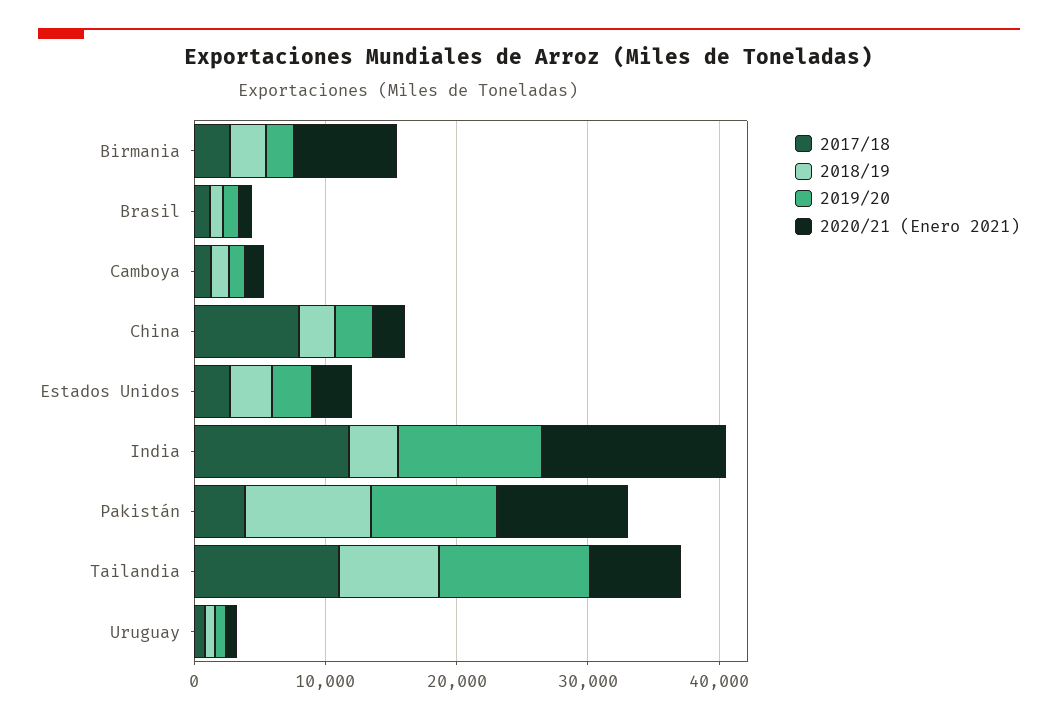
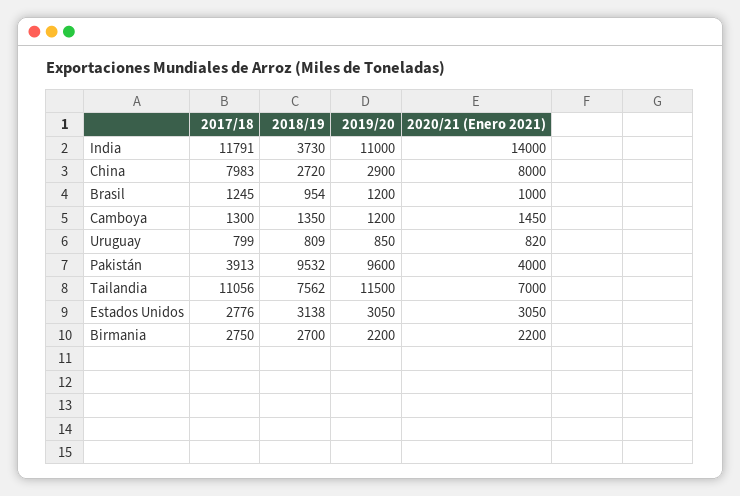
  {
    "2017/18": {
      "Birmania": 2750,
      "Brasil": 1245,
      "Camboya": 1300,
      "China": 7983,
      "Estados Unidos": 2776,
      "India": 11791,
      "Pakistán": 3913,
      "Tailandia": 11056,
      "Uruguay": 799
    },
    "2018/19": {
      "Birmania": 2700,
      "Brasil": 954,
      "Camboya": 1350,
      "China": 2720,
      "Estados Unidos": 3138,
      "India": 3730,
      "Pakistán": 9532,
      "Tailandia": 7562,
      "Uruguay": 809
    },
    "2019/20": {
      "Birmania": 2200,
      "Brasil": 1200,
      "Camboya": 1200,
      "China": 2900,
      "Estados Unidos": 3050,
      "India": 11000,
      "Pakistán": 9600,
      "Tailandia": 11500,
      "Uruguay": 850
    },
    "2020/21 (Enero 2021)": {
-     "Birmania": 8000,
+     "Birmania": 2200,
      "Brasil": 1000,
      "Camboya": 1450,
-     "China": 2000,
+     "China": 8000,
      "Estados Unidos": 3050,
      "India": 14000,
-     "Pakistán": 10000,
+     "Pakistán": 4000,
      "Tailandia": 7000,
      "Uruguay": 820
    }
  }

